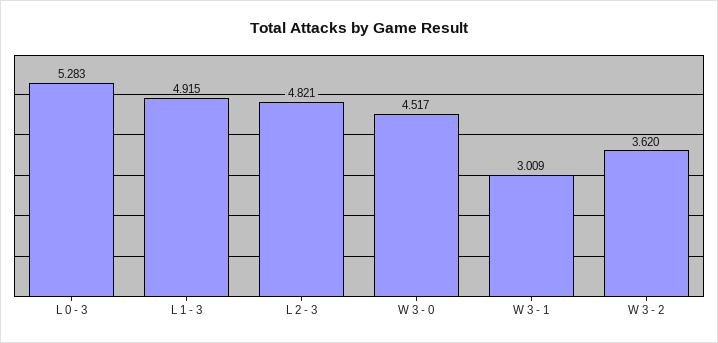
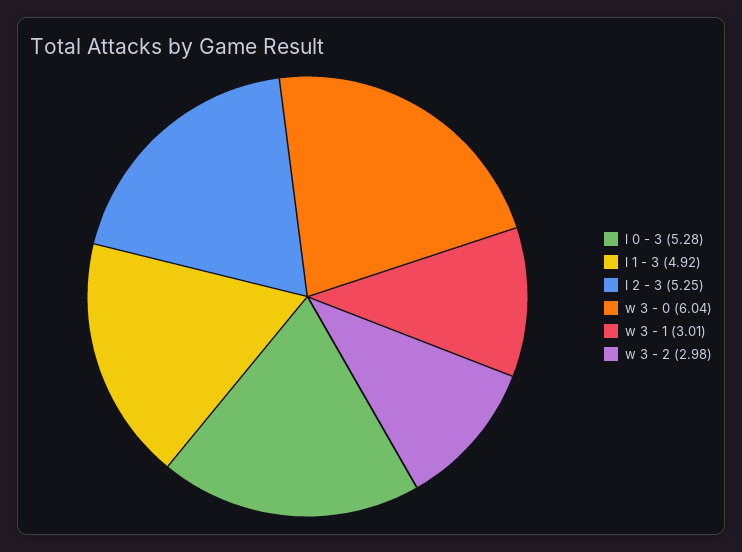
  {
    "L 0 - 3": 5.283,
    "L 1 - 3": 4.915,
-   "L 2 - 3": 4.821,
+   "L 2 - 3": 5.25,
-   "W 3 - 0": 4.517,
+   "W 3 - 0": 6.04,
    "W 3 - 1": 3.009,
-   "W 3 - 2": 3.62
+   "W 3 - 2": 2.98
  }

